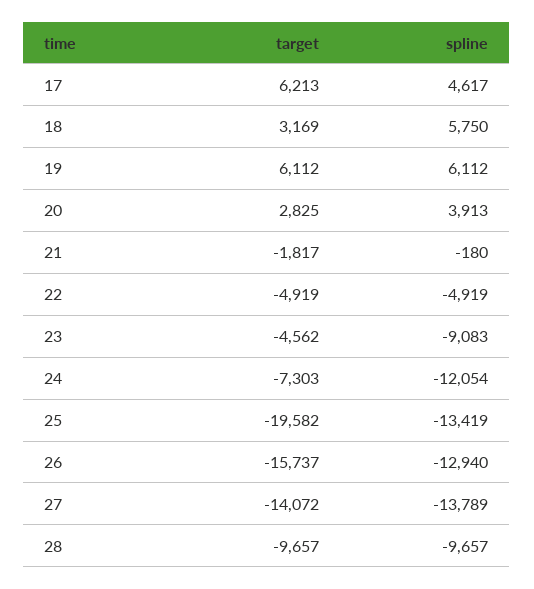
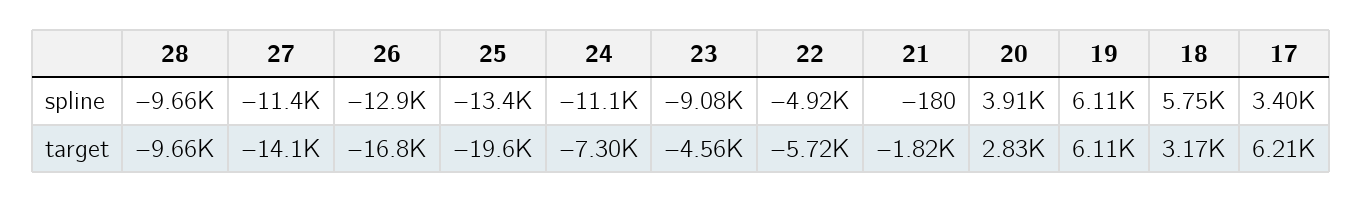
  {
    "target": {
      "17": 6213,
      "18": 3169,
      "19": 6112,
      "20": 2825,
      "21": -1817,
-     "22": -4919,
+     "22": -5720,
      "23": -4562,
      "24": -7303,
      "25": -19582,
-     "26": -15737,
+     "26": -16800,
      "27": -14072,
      "28": -9657
    },
    "spline": {
-     "17": 4617,
+     "17": 3400,
      "18": 5750,
      "19": 6112,
      "20": 3913,
      "21": -180,
      "22": -4919,
      "23": -9083,
-     "24": -12054,
+     "24": -11100,
      "25": -13419,
      "26": -12940,
-     "27": -13789,
+     "27": -11400,
      "28": -9657
    }
  }

